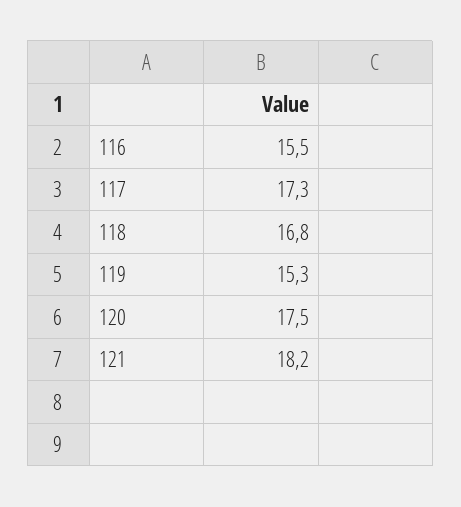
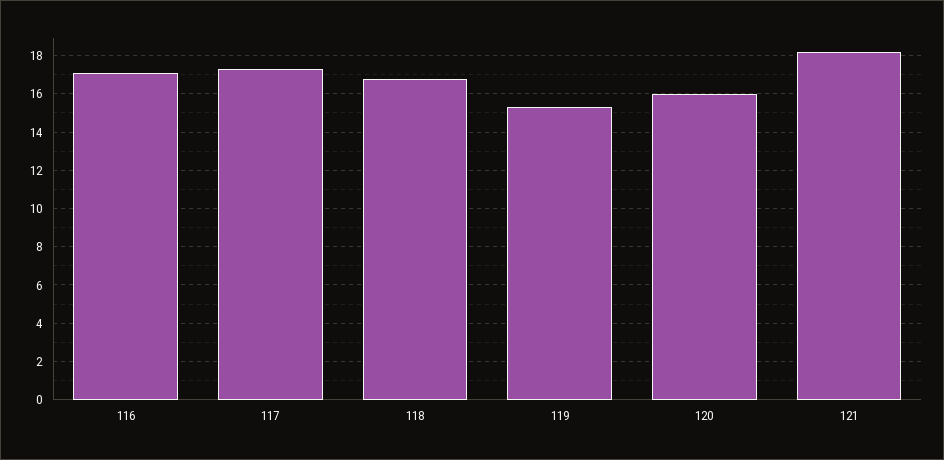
  {
-   "116": 15.5,
+   "116": 17,
    "117": 17.3,
    "118": 16.8,
    "119": 15.3,
-   "120": 17.5,
+   "120": 16,
    "121": 18.2
  }

